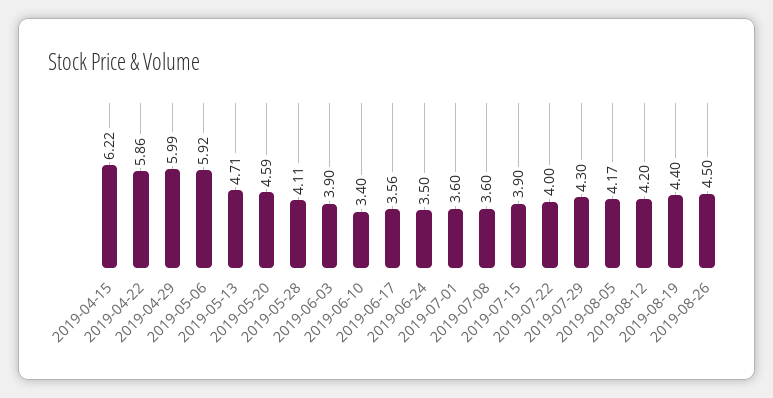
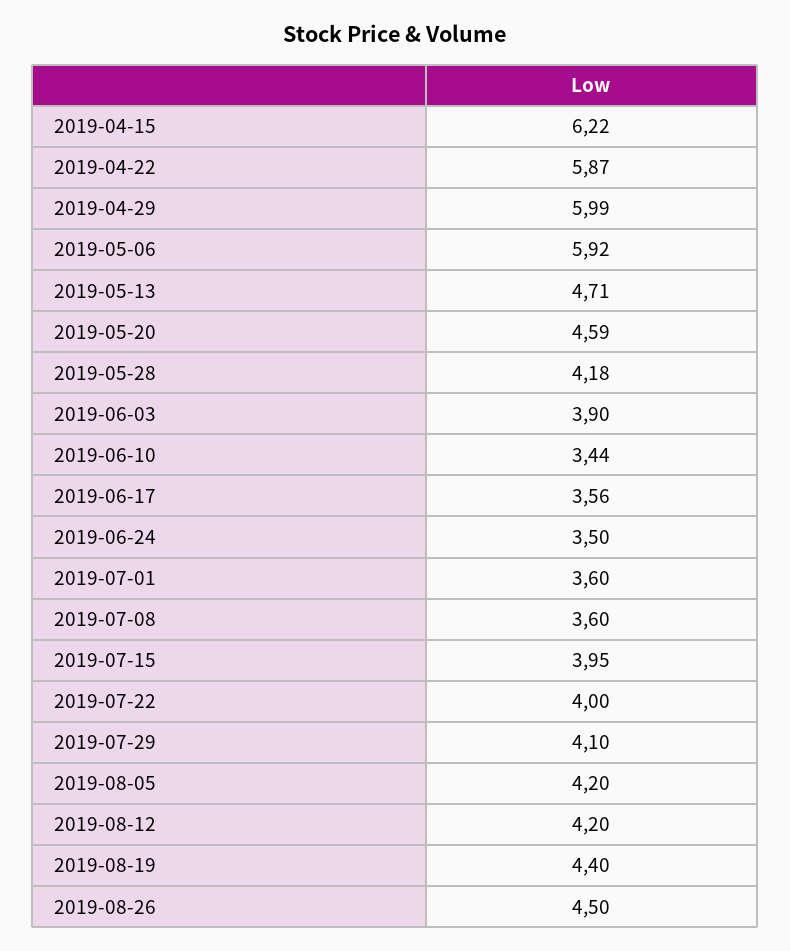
  {
    "2019-04-15": 6.22,
-   "2019-04-22": 5.86,
+   "2019-04-22": 5.87,
    "2019-04-29": 5.99,
    "2019-05-06": 5.92,
    "2019-05-13": 4.71,
    "2019-05-20": 4.59,
-   "2019-05-28": 4.11,
+   "2019-05-28": 4.18,
    "2019-06-03": 3.9,
-   "2019-06-10": 3.4,
+   "2019-06-10": 3.44,
    "2019-06-17": 3.56,
    "2019-06-24": 3.5,
    "2019-07-01": 3.6,
    "2019-07-08": 3.6,
-   "2019-07-15": 3.9,
+   "2019-07-15": 3.95,
    "2019-07-22": 4,
-   "2019-07-29": 4.3,
+   "2019-07-29": 4.1,
-   "2019-08-05": 4.17,
+   "2019-08-05": 4.2,
    "2019-08-12": 4.2,
    "2019-08-19": 4.4,
    "2019-08-26": 4.5
  }

